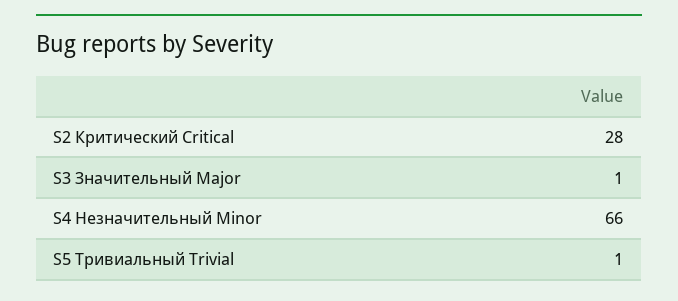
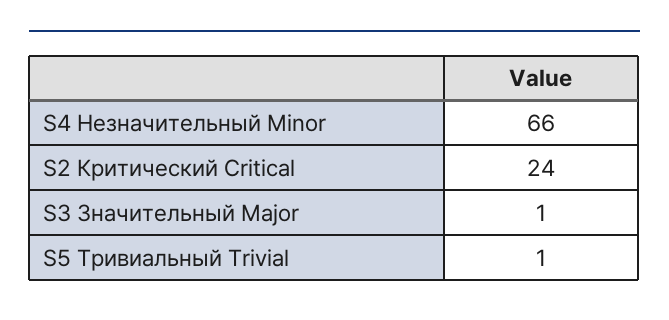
  {
-   "S2 Критический Critical": 28,
+   "S2 Критический Critical": 24,
    "S3 Значительный Major": 1,
    "S4 Незначительный Minor": 66,
    "S5 Тривиальный Trivial": 1
  }

